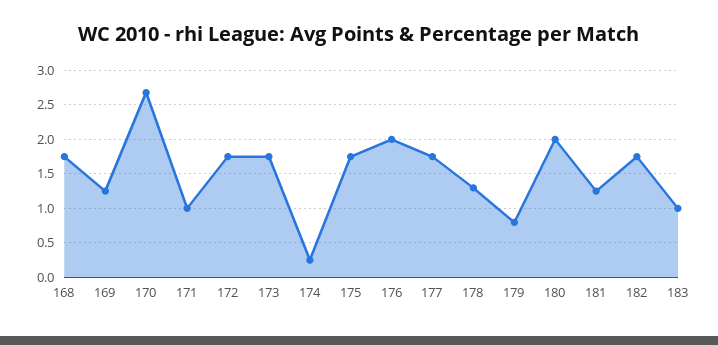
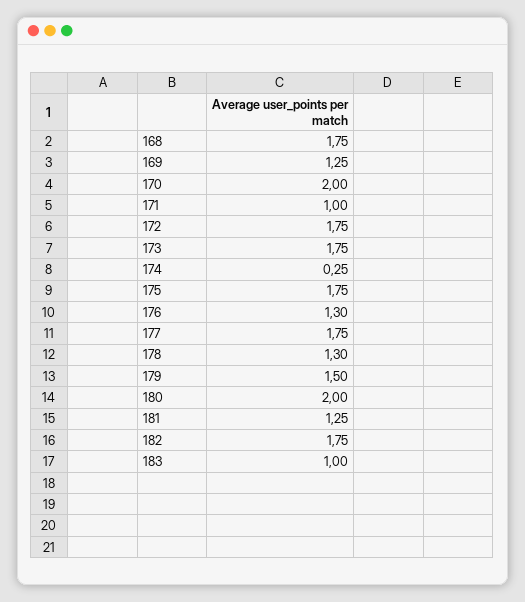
  {
    "168": 1.75,
    "169": 1.25,
-   "170": 2.7,
+   "170": 2,
    "171": 1,
    "172": 1.75,
    "173": 1.75,
    "174": 0.25,
    "175": 1.75,
-   "176": 2,
+   "176": 1.3,
    "177": 1.75,
    "178": 1.3,
-   "179": 0.8,
+   "179": 1.5,
    "180": 2,
    "181": 1.25,
    "182": 1.75,
    "183": 1
  }

